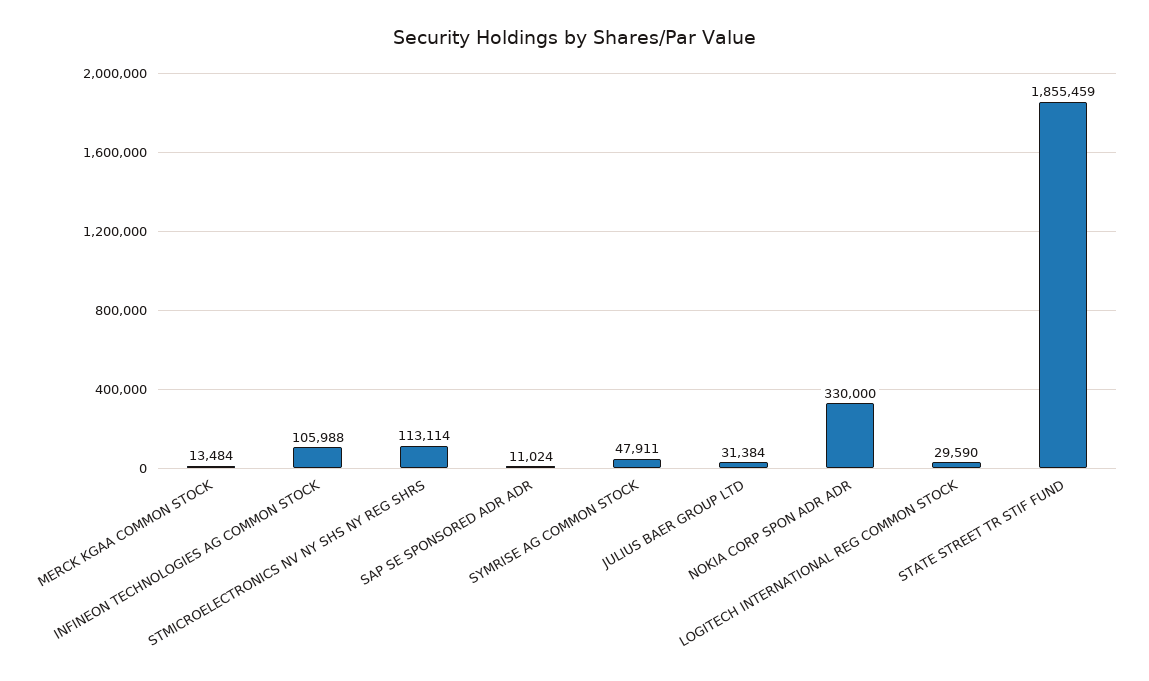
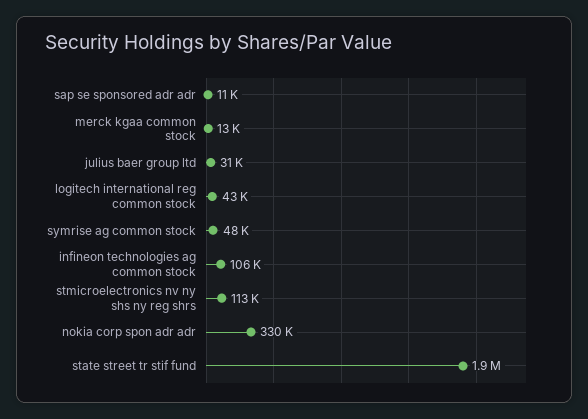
  {
    "MERCK KGAA COMMON STOCK": 13484,
    "INFINEON TECHNOLOGIES AG COMMON STOCK": 105988,
    "STMICROELECTRONICS NV NY SHS NY REG SHRS": 113114,
    "SAP SE SPONSORED ADR ADR": 11024,
    "SYMRISE AG COMMON STOCK": 47911,
    "JULIUS BAER GROUP LTD": 31384,
    "NOKIA CORP SPON ADR ADR": 330000,
-   "LOGITECH INTERNATIONAL REG COMMON STOCK": 29590,
+   "LOGITECH INTERNATIONAL REG COMMON STOCK": 43000,
    "STATE STREET TR STIF FUND": 1855459
  }

